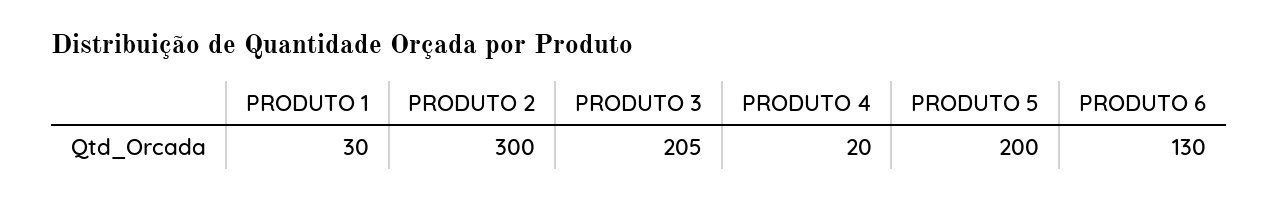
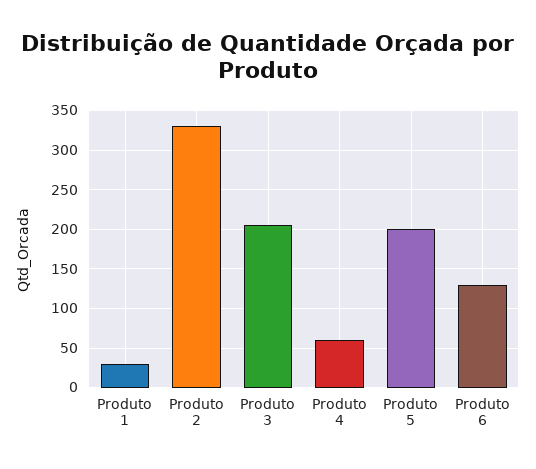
  {
    "PRODUTO 1": 30,
-   "PRODUTO 2": 300,
+   "PRODUTO 2": 330,
    "PRODUTO 3": 205,
-   "PRODUTO 4": 20,
+   "PRODUTO 4": 60,
    "PRODUTO 5": 200,
    "PRODUTO 6": 130
  }

